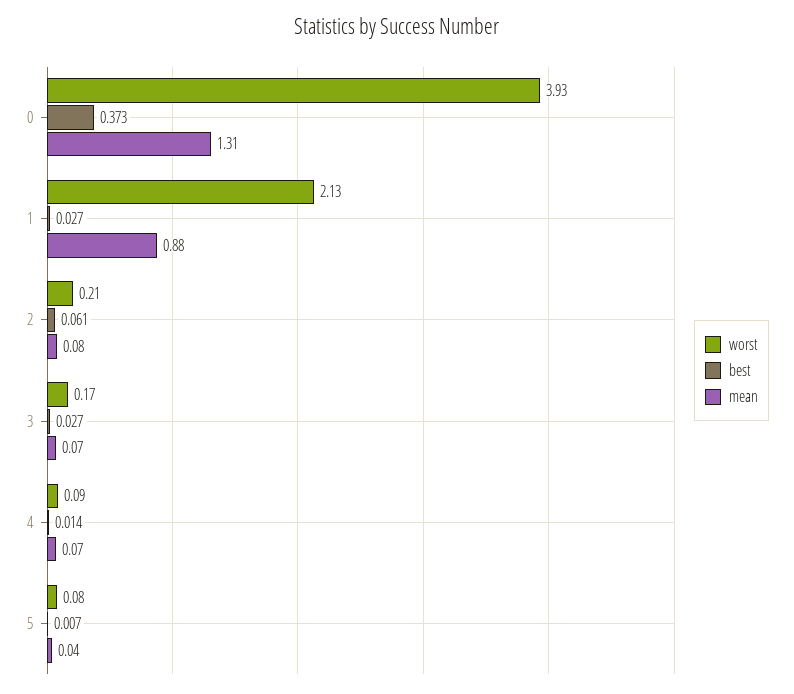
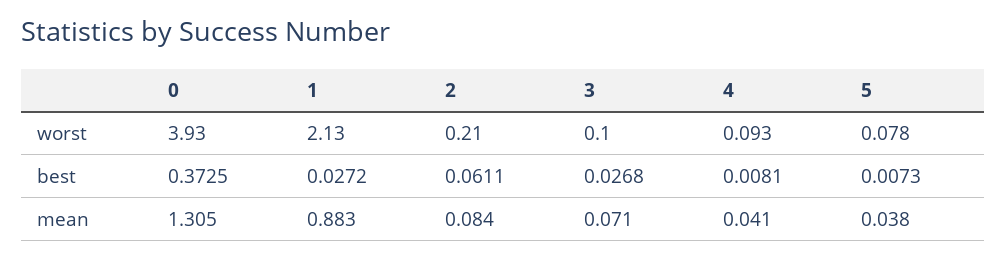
  {
    "worst": {
      "0": 3.93,
      "1": 2.13,
      "2": 0.21,
-     "3": 0.17,
+     "3": 0.1,
      "4": 0.093,
      "5": 0.078
    },
    "best": {
      "0": 0.3725,
      "1": 0.0272,
      "2": 0.0611,
      "3": 0.0268,
-     "4": 0.014,
+     "4": 0.0081,
      "5": 0.0073
    },
    "mean": {
      "0": 1.305,
      "1": 0.883,
      "2": 0.084,
      "3": 0.071,
-     "4": 0.07,
+     "4": 0.041,
      "5": 0.038
    }
  }

